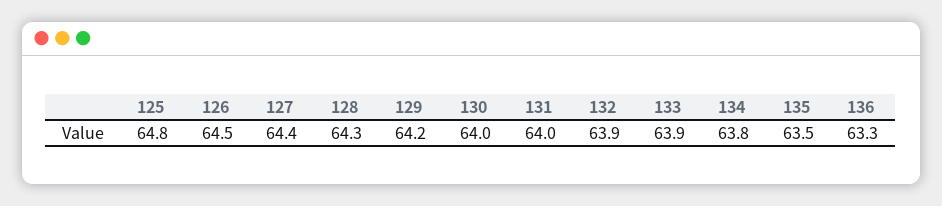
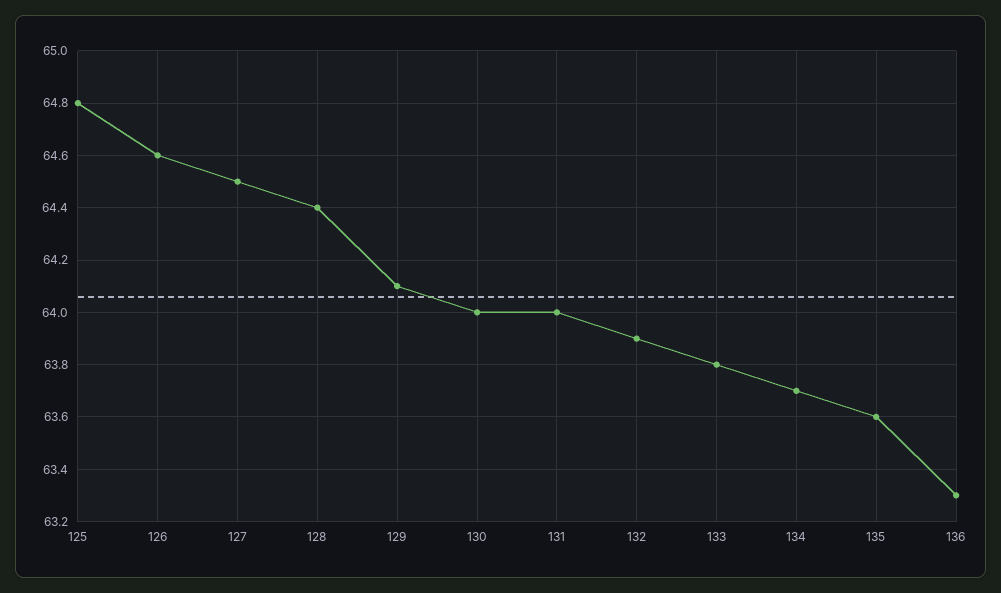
  {
    "125": 64.8,
-   "126": 64.5,
+   "126": 64.6,
-   "127": 64.4,
+   "127": 64.5,
-   "128": 64.3,
+   "128": 64.4,
-   "129": 64.2,
+   "129": 64.1,
    "130": 64,
    "131": 64,
    "132": 63.9,
-   "133": 63.9,
+   "133": 63.8,
-   "134": 63.8,
+   "134": 63.7,
-   "135": 63.5,
+   "135": 63.6,
    "136": 63.3
  }

